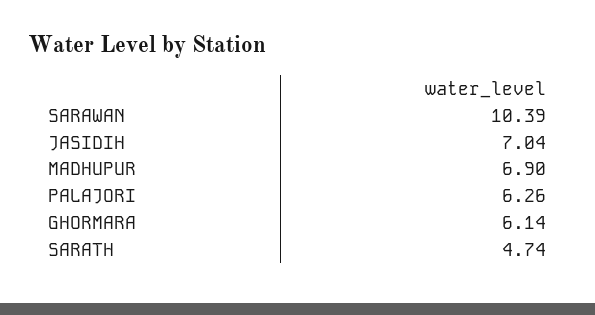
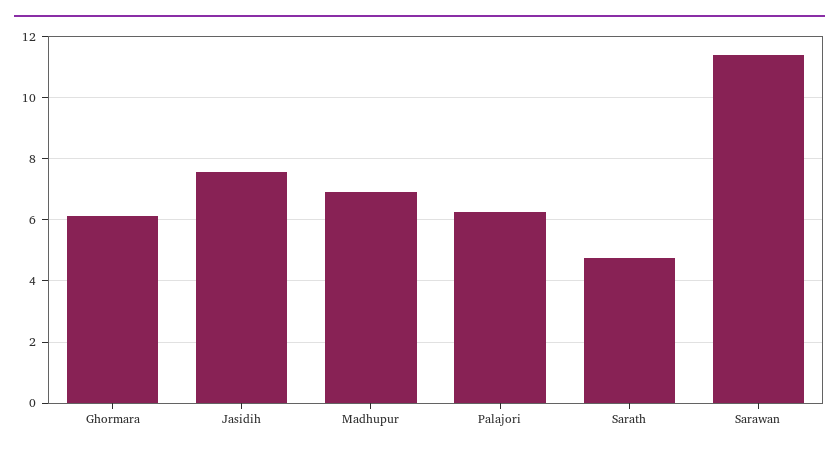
  {
-   "SARAWAN": 10.39,
+   "SARAWAN": 11.4,
-   "JASIDIH": 7.04,
+   "JASIDIH": 7.6,
    "MADHUPUR": 6.9,
    "PALAJORI": 6.26,
    "GHORMARA": 6.14,
    "SARATH": 4.74
  }

